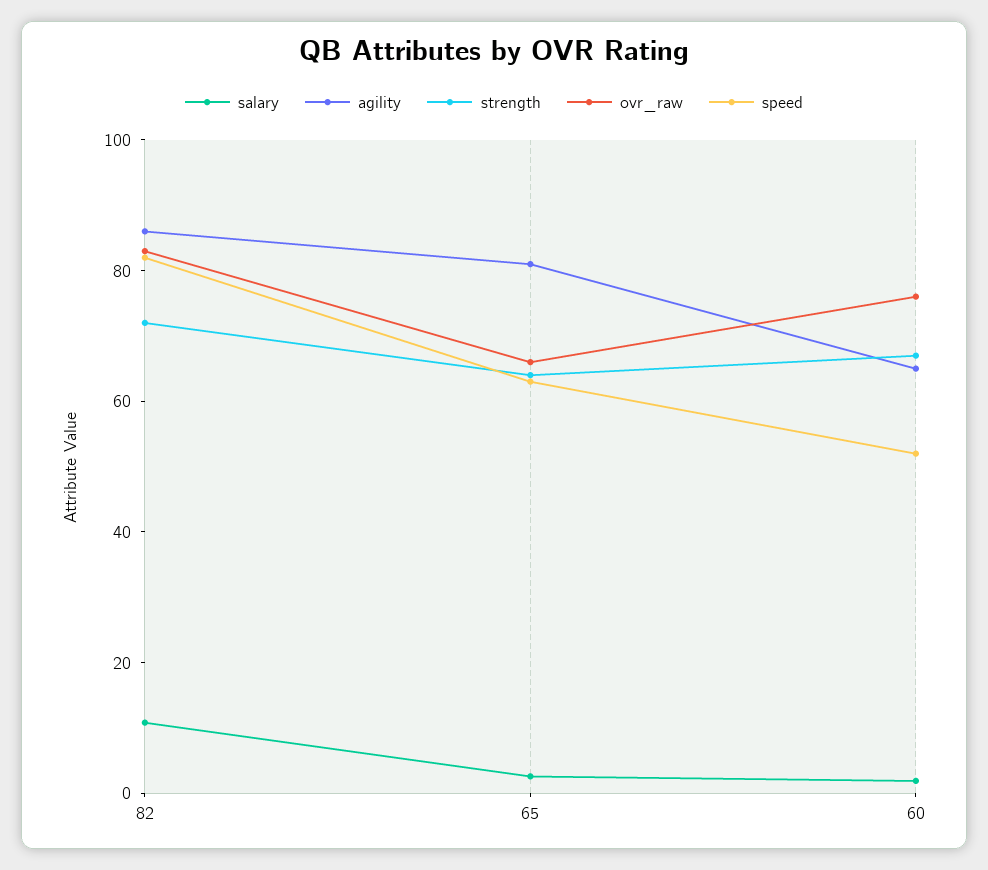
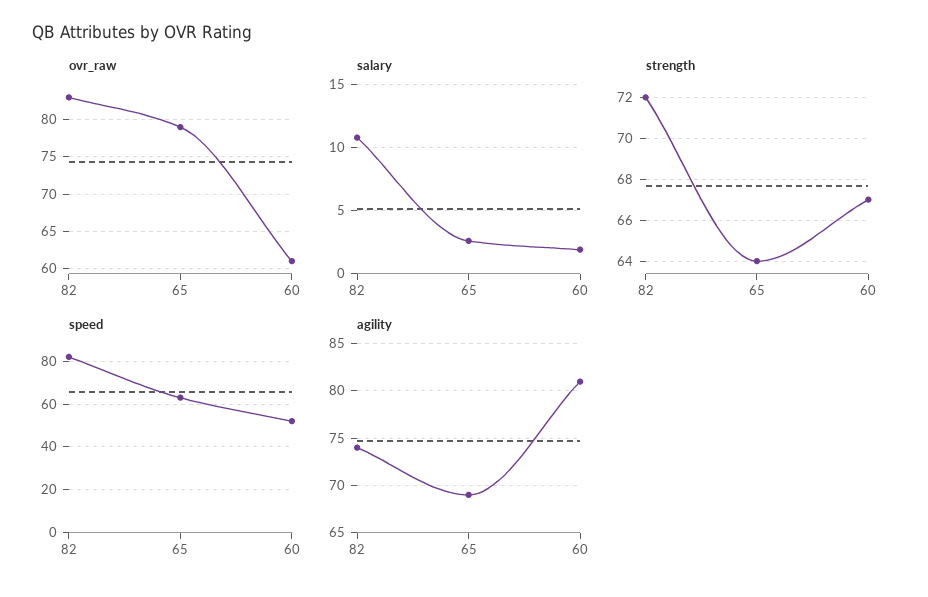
  {
    "salary": {
      "82": 11,
      "65": 2.5,
      "60": 2
    },
    "agility": {
-     "82": 85,
+     "82": 74,
-     "65": 80,
+     "65": 69,
-     "60": 65
+     "60": 81
    },
    "strength": {
      "82": 72,
      "65": 64,
      "60": 67
    },
    "ovr_raw": {
      "82": 83,
-     "65": 65,
+     "65": 79,
-     "60": 75
+     "60": 61
    },
    "speed": {
      "82": 80,
      "65": 65,
      "60": 50
    }
  }

